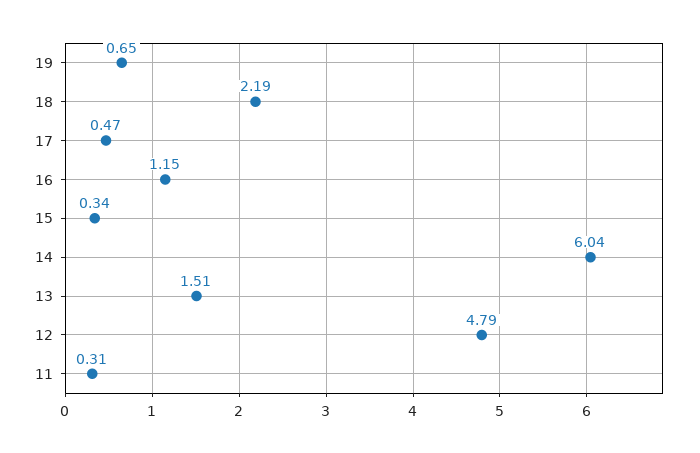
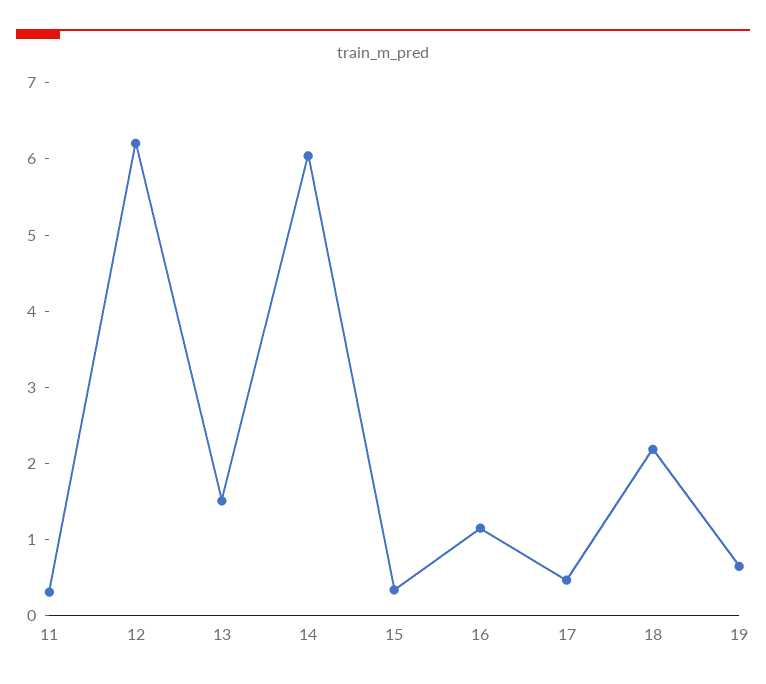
  {
    "19": 0.65,
    "18": 2.19,
    "17": 0.47,
    "16": 1.15,
    "15": 0.34,
    "14": 6.04,
    "13": 1.51,
-   "12": 4.79,
+   "12": 6.2,
    "11": 0.31
  }

